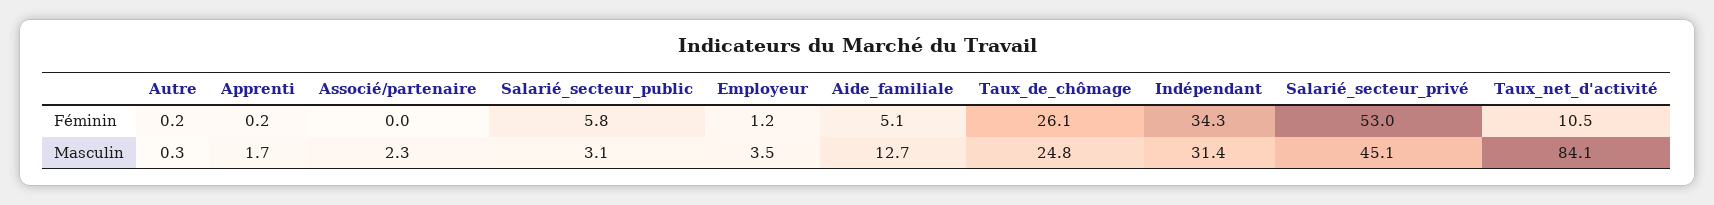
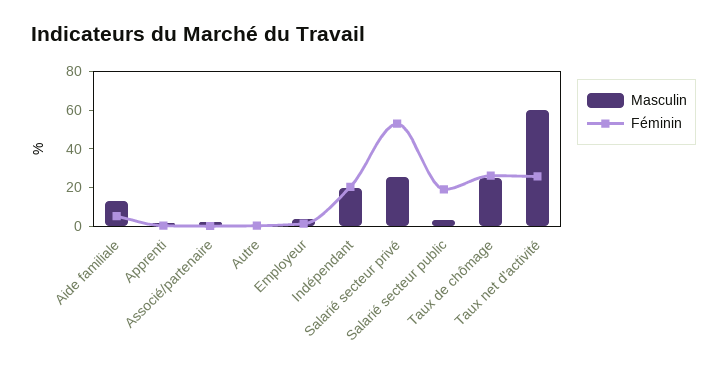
  {
    "Féminin": {
      "Autre": 0.2,
      "Apprenti": 0.2,
      "Associé/partenaire": 0,
-     "Salarié_secteur_public": 5.8,
+     "Salarié_secteur_public": 20,
      "Employeur": 1.2,
      "Aide_familiale": 5.1,
      "Taux_de_chômage": 26.1,
-     "Indépendant": 34.3,
+     "Indépendant": 20,
      "Salarié_secteur_privé": 53,
-     "Taux_net_d'activité": 10.5
+     "Taux_net_d'activité": 25
    },
    "Masculin": {
      "Autre": 0.3,
      "Apprenti": 1.7,
      "Associé/partenaire": 2.3,
      "Salarié_secteur_public": 3.1,
      "Employeur": 3.5,
      "Aide_familiale": 12.7,
      "Taux_de_chômage": 24.8,
-     "Indépendant": 31.4,
+     "Indépendant": 20,
-     "Salarié_secteur_privé": 45.1,
+     "Salarié_secteur_privé": 25,
-     "Taux_net_d'activité": 84.1
+     "Taux_net_d'activité": 60
    }
  }

